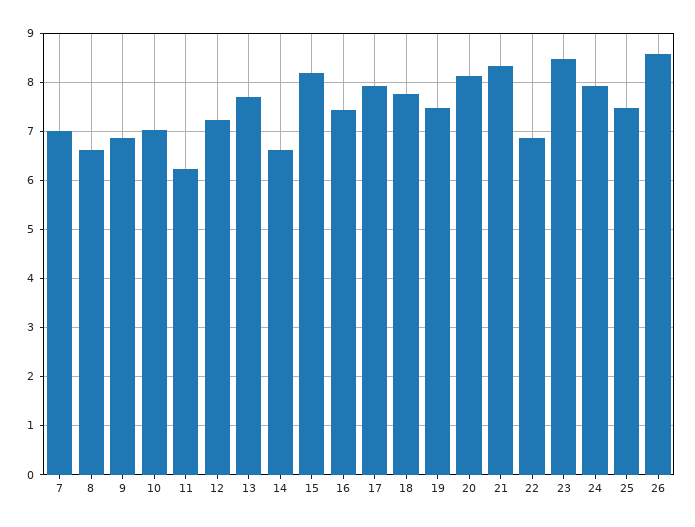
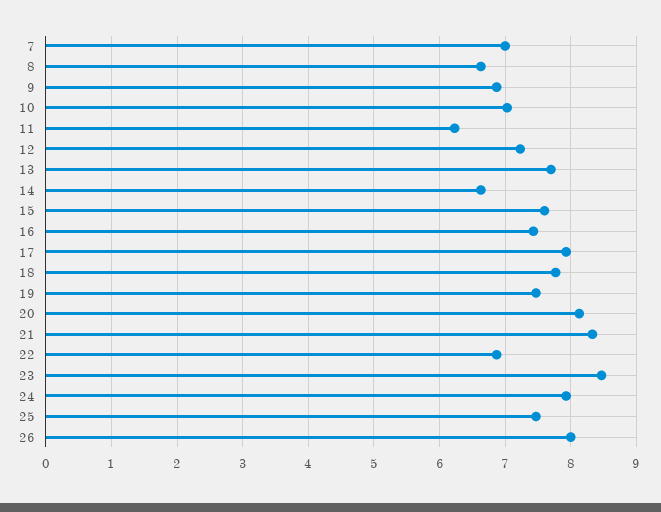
  {
    "7": 7,
    "8": 6.6,
    "9": 6.9,
    "10": 7,
    "11": 6.2,
    "12": 7.2,
    "13": 7.7,
    "14": 6.6,
-   "15": 8.2,
+   "15": 7.6,
    "16": 7.4,
    "17": 7.9,
    "18": 7.8,
    "19": 7.5,
    "20": 8.1,
    "21": 8.3,
    "22": 6.9,
    "23": 8.5,
    "24": 7.9,
    "25": 7.5,
-   "26": 8.6
+   "26": 8
  }

